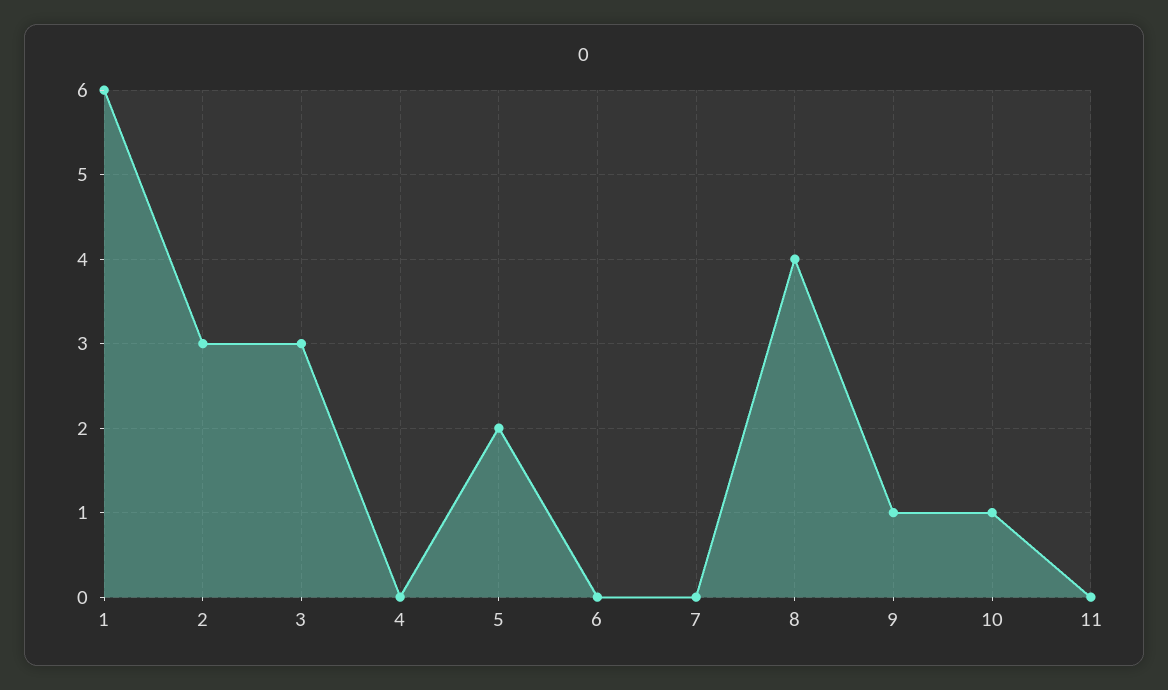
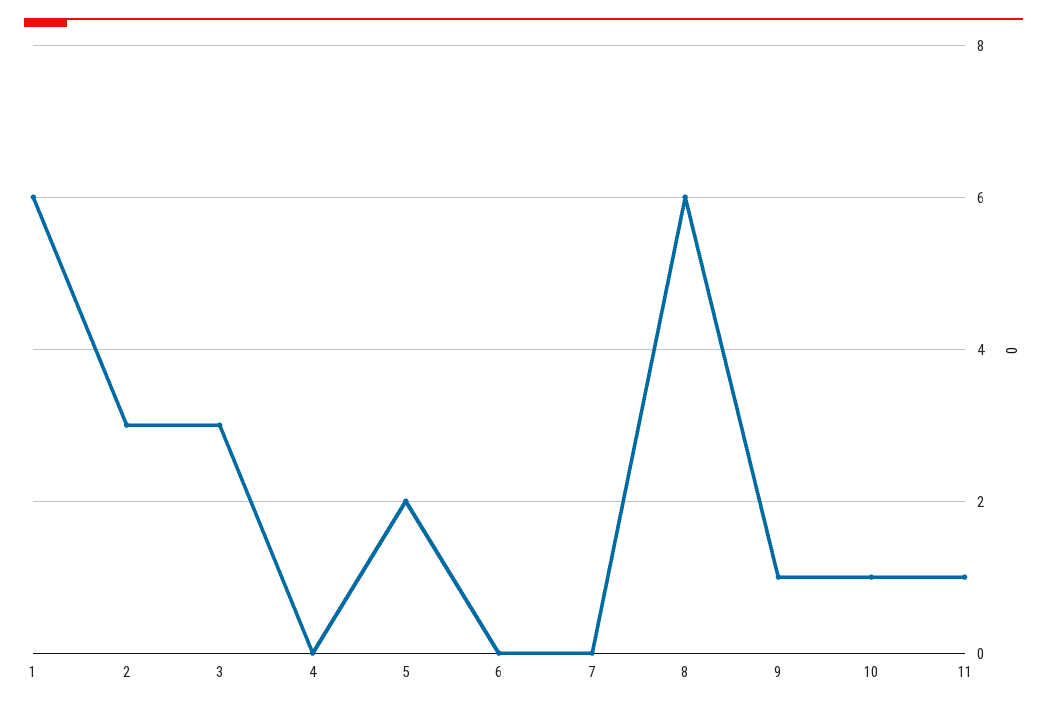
  {
    "1": 6,
    "2": 3,
    "3": 3,
    "4": 0,
    "5": 2,
    "6": 0,
    "7": 0,
-   "8": 4,
+   "8": 6,
    "9": 1,
    "10": 1,
-   "11": 0
+   "11": 1
  }

